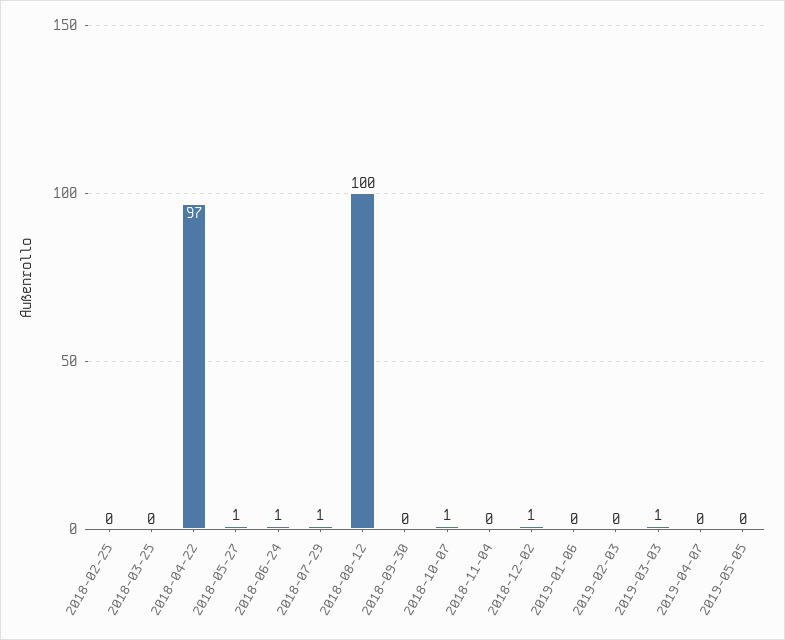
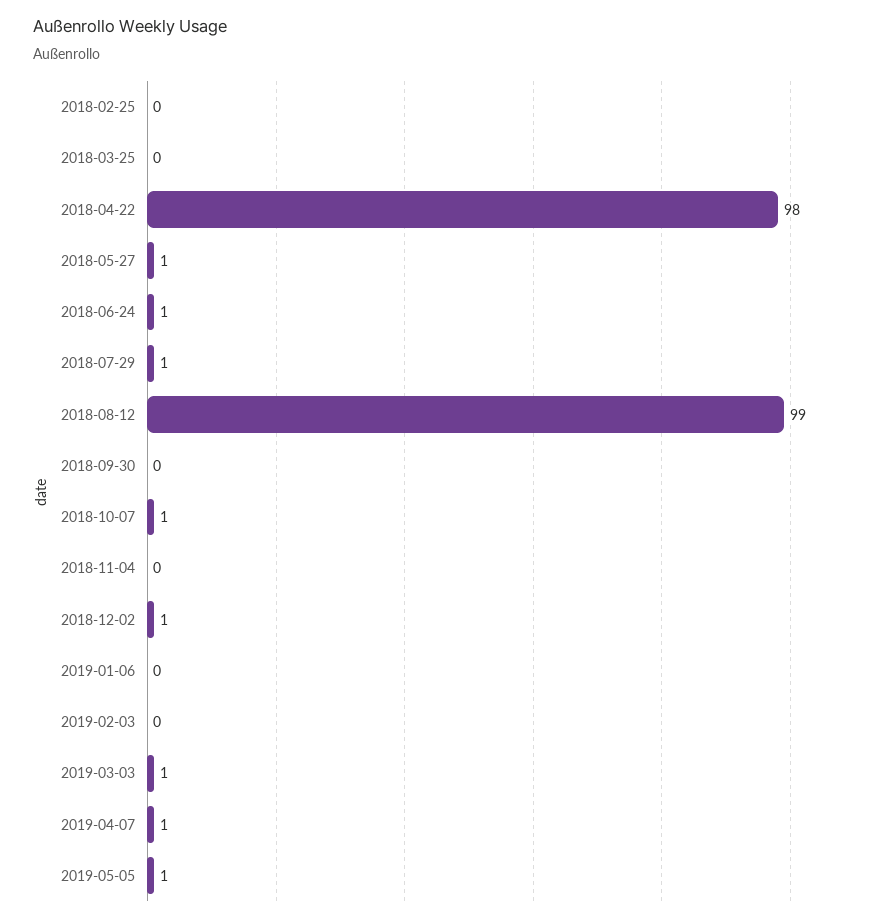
  {
    "2018-02-25": 0,
    "2018-03-25": 0,
-   "2018-04-22": 97,
+   "2018-04-22": 98,
    "2018-05-27": 1,
    "2018-06-24": 1,
    "2018-07-29": 1,
-   "2018-08-12": 100,
+   "2018-08-12": 99,
    "2018-09-30": 0,
    "2018-10-07": 1,
    "2018-11-04": 0,
    "2018-12-02": 1,
    "2019-01-06": 0,
    "2019-02-03": 0,
    "2019-03-03": 1,
-   "2019-04-07": 0,
+   "2019-04-07": 1,
-   "2019-05-05": 0
+   "2019-05-05": 1
  }

